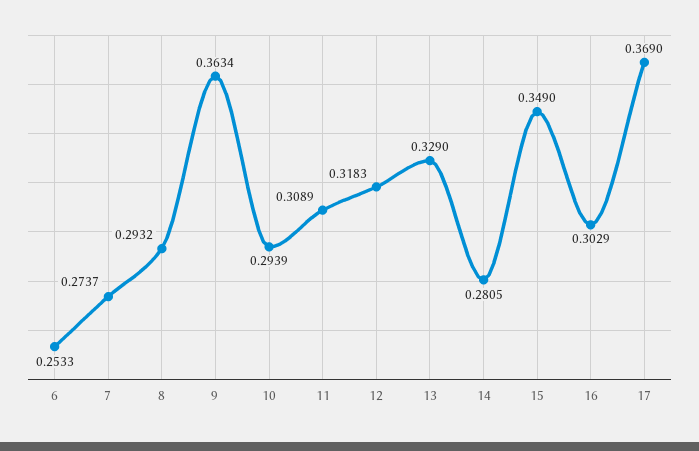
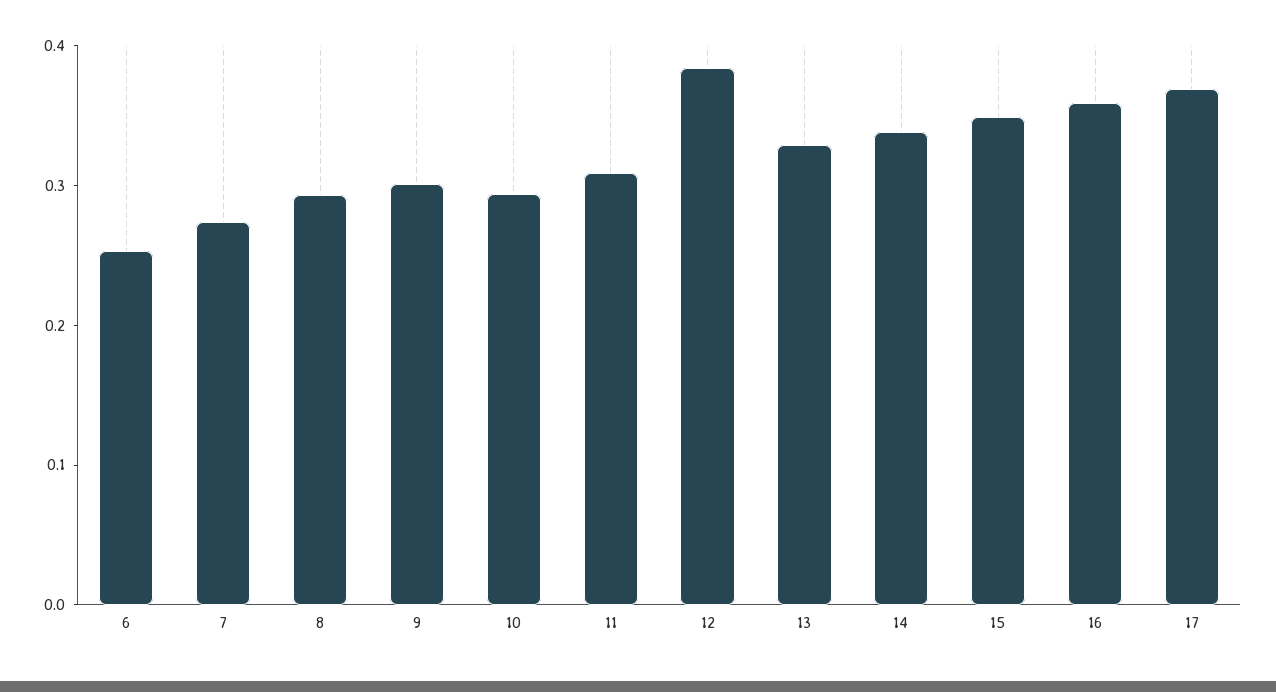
  {
    "6": 0.2533,
    "7": 0.2737,
    "8": 0.2932,
-   "9": 0.3634,
+   "9": 0.3,
    "10": 0.2939,
    "11": 0.3089,
-   "12": 0.3183,
+   "12": 0.38,
    "13": 0.329,
-   "14": 0.2805,
+   "14": 0.34,
    "15": 0.349,
-   "16": 0.3029,
+   "16": 0.36,
    "17": 0.369
  }

